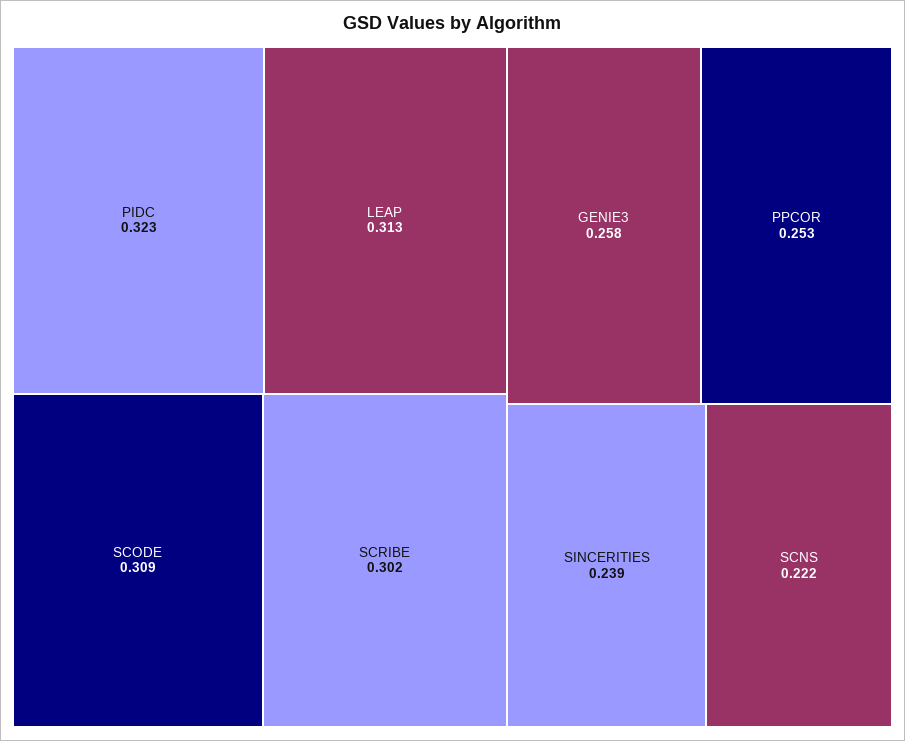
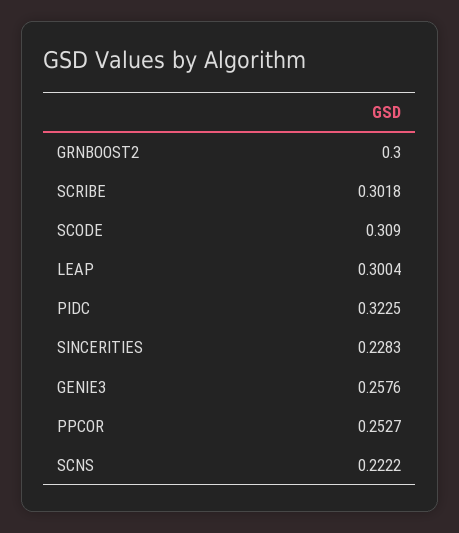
  {
    "PIDC": 0.3225,
-   "LEAP": 0.313,
+   "LEAP": 0.3004,
    "SCODE": 0.309,
    "SCRIBE": 0.3018,
    "GENIE3": 0.2576,
    "PPCOR": 0.2527,
-   "SINCERITIES": 0.239,
+   "SINCERITIES": 0.2283,
-   "SCNS": 0.2222
+   "SCNS": 0.2222,
+   "GRNBOOST2": 0.3
  }

